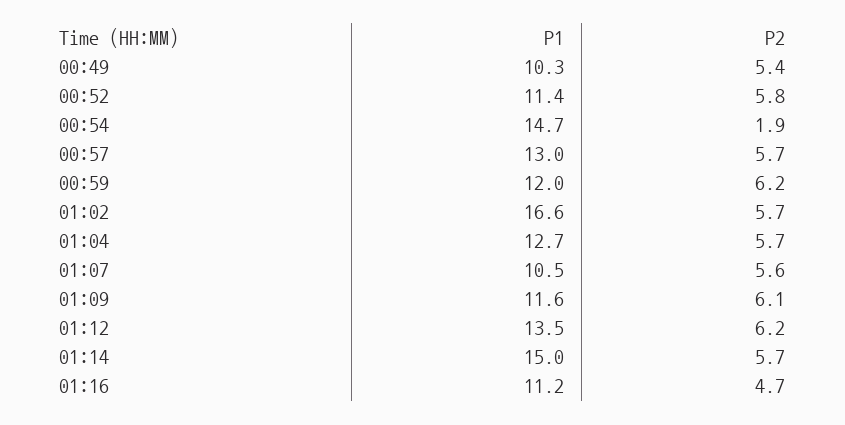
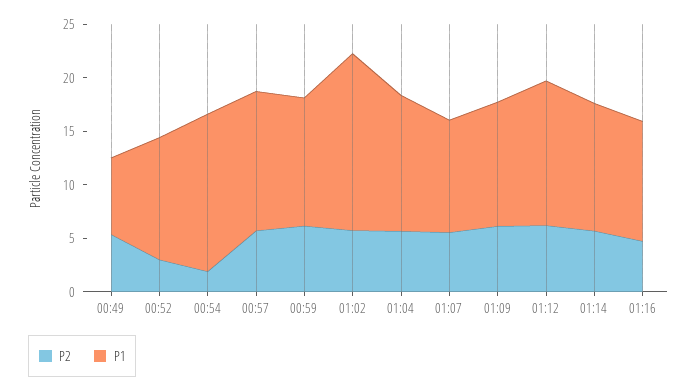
  {
    "P1": {
-     "00:49": 10.3,
+     "00:49": 7,
      "00:52": 11.4,
      "00:54": 14.7,
      "00:57": 13,
      "00:59": 12,
      "01:02": 16.6,
      "01:04": 12.7,
      "01:07": 10.5,
      "01:09": 11.6,
      "01:12": 13.5,
-     "01:14": 15,
+     "01:14": 12,
      "01:16": 11.2
    },
    "P2": {
      "00:49": 5.4,
-     "00:52": 5.8,
+     "00:52": 3,
      "00:54": 1.9,
      "00:57": 5.7,
      "00:59": 6.2,
      "01:02": 5.7,
      "01:04": 5.7,
      "01:07": 5.6,
      "01:09": 6.1,
      "01:12": 6.2,
      "01:14": 5.7,
      "01:16": 4.7
    }
  }

